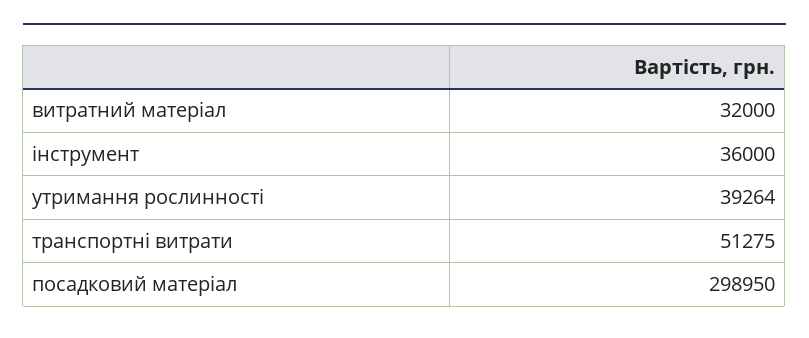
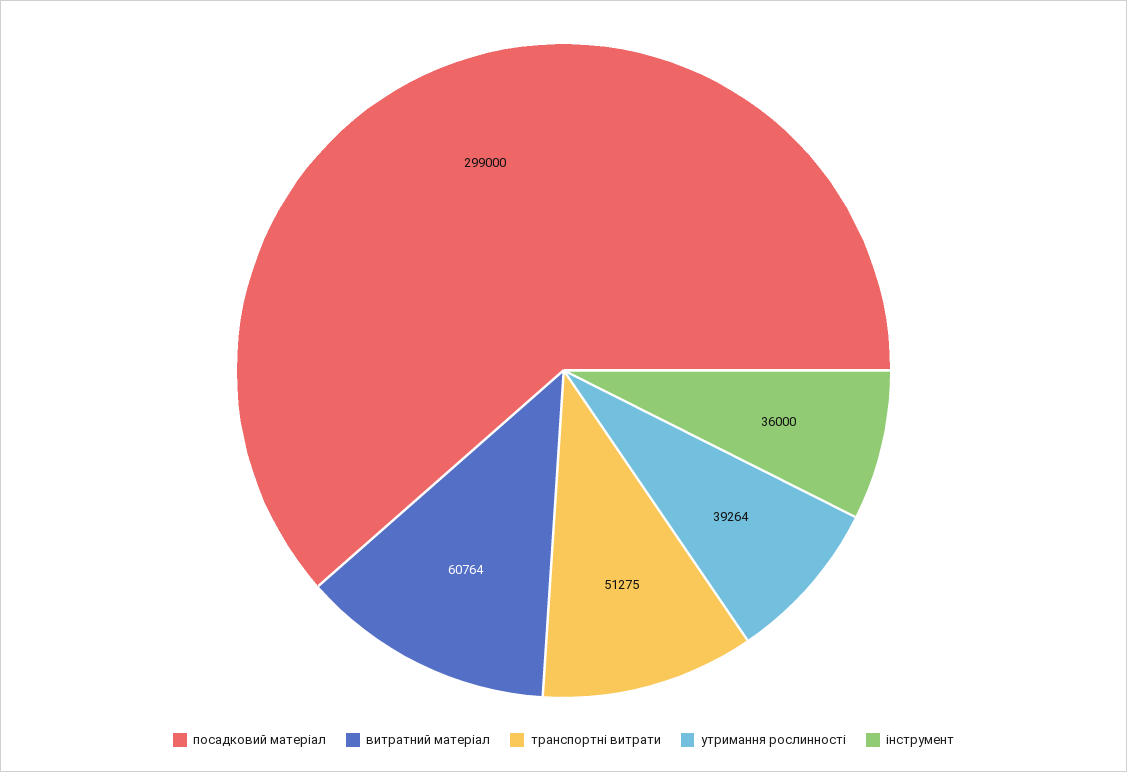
  {
-   "витратний матеріал": 32000,
+   "витратний матеріал": 60764,
    "інструмент": 36000,
    "утримання рослинності": 39264,
    "транспортні витрати": 51275,
-   "посадковий матеріал": 298950
+   "посадковий матеріал": 299000
  }

